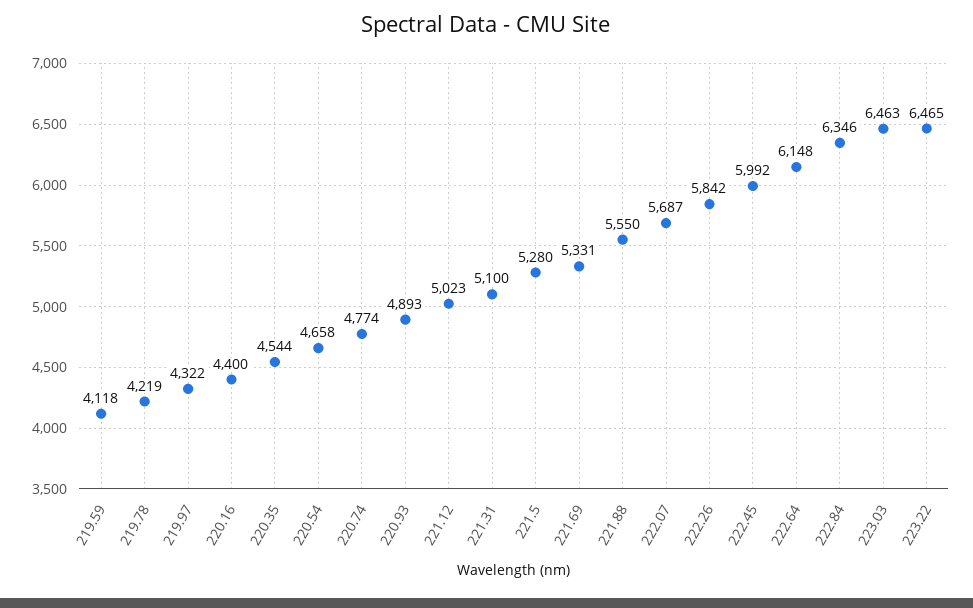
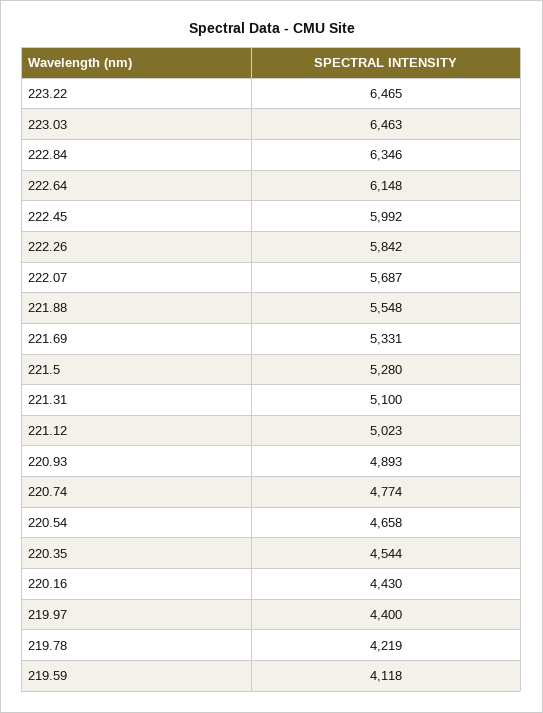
  {
    "219.59": 4118,
    "219.78": 4219,
-   "219.97": 4322,
+   "219.97": 4400,
-   "220.16": 4400,
+   "220.16": 4430,
    "220.35": 4544,
    "220.54": 4658,
    "220.74": 4774,
    "220.93": 4893,
    "221.12": 5023,
    "221.31": 5100,
    "221.5": 5280,
    "221.69": 5331,
-   "221.88": 5550,
+   "221.88": 5548,
    "222.07": 5687,
    "222.26": 5842,
    "222.45": 5992,
    "222.64": 6148,
    "222.84": 6346,
    "223.03": 6463,
    "223.22": 6465
  }

